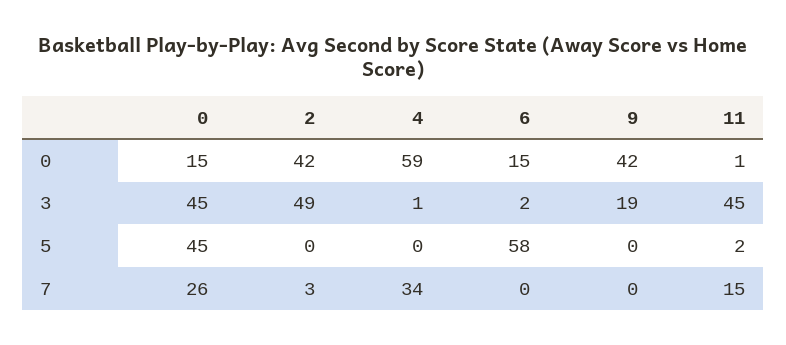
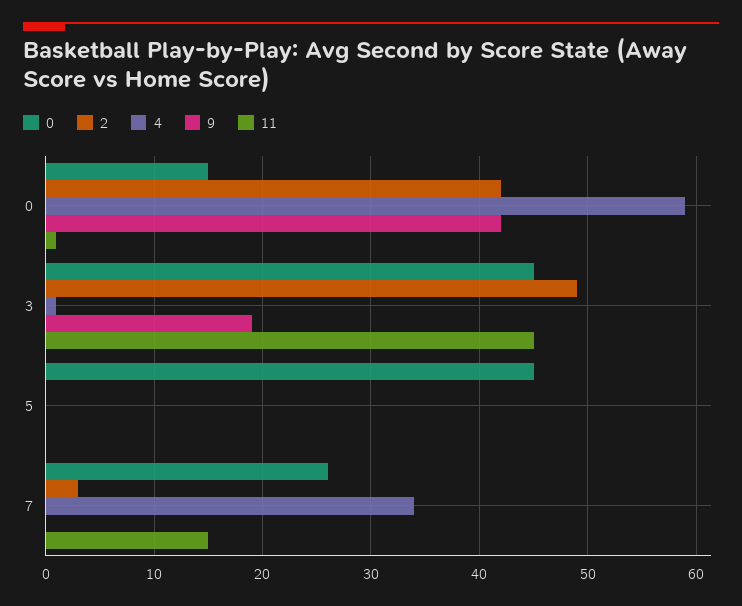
  {
    "0": {
      "0": 15,
      "3": 45,
      "5": 45,
      "7": 26
    },
    "2": {
      "0": 42,
      "3": 49,
      "5": 0,
      "7": 3
    },
    "4": {
      "0": 59,
      "3": 1,
      "5": 0,
      "7": 34
    },
-   "6": {
-     "0": 15,
-     "3": 2,
-     "5": 58,
-     "7": 0
-   },
    "9": {
      "0": 42,
      "3": 19,
      "5": 0,
      "7": 0
    },
    "11": {
      "0": 1,
      "3": 45,
-     "5": 2,
+     "5": 0,
      "7": 15
    }
  }

